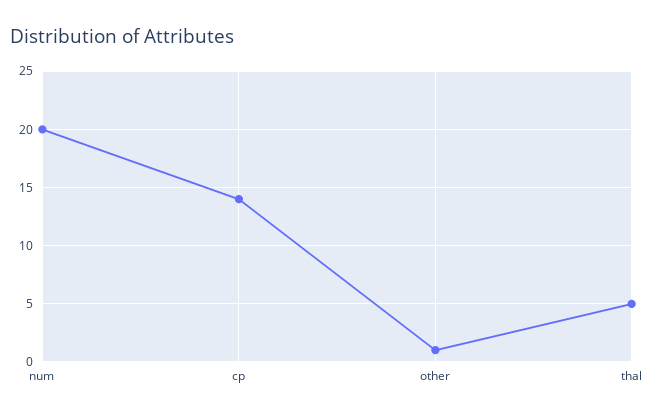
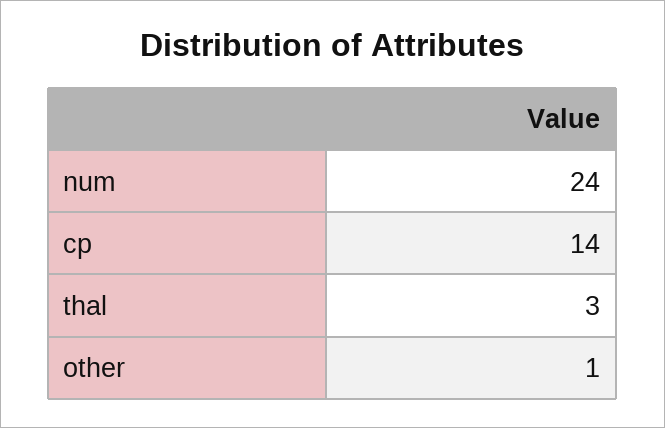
  {
-   "num": 20,
+   "num": 24,
    "cp": 14,
    "other": 1,
-   "thal": 5
+   "thal": 3
  }

